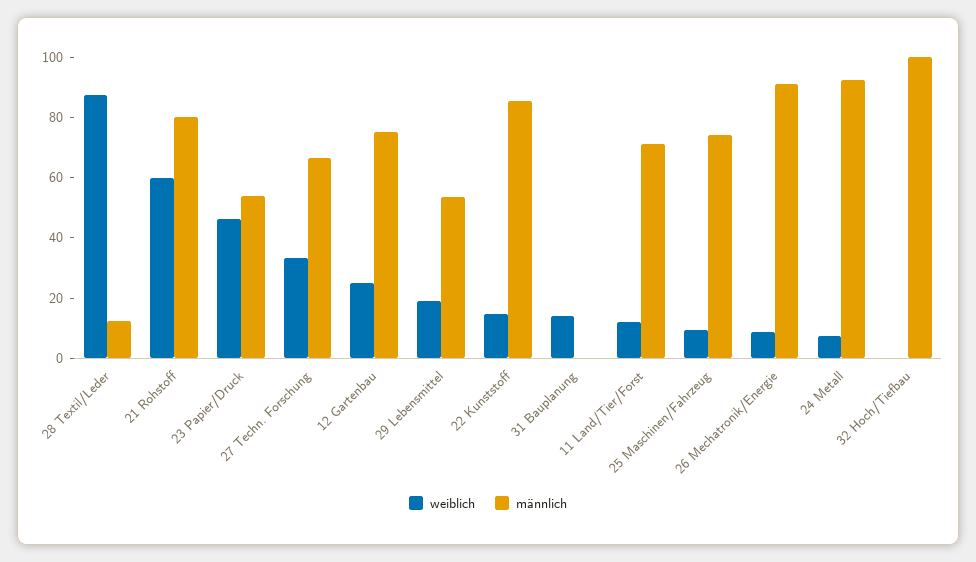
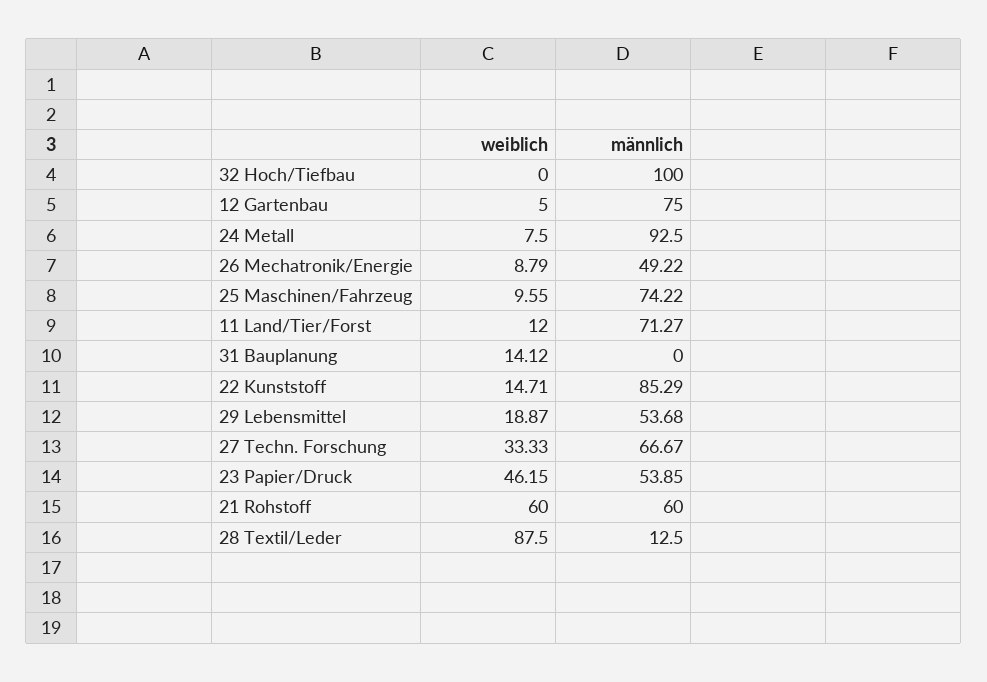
  {
    "weiblich": {
      "28 Textil/Leder": 87.5,
      "21 Rohstoff": 60,
      "23 Papier/Druck": 46.15,
      "27 Techn. Forschung": 33.33,
-     "12 Gartenbau": 25,
+     "12 Gartenbau": 5,
      "29 Lebensmittel": 18.87,
      "22 Kunststoff": 14.71,
      "31 Bauplanung": 14.12,
      "11 Land/Tier/Forst": 12,
      "25 Maschinen/Fahrzeug": 9.55,
      "26 Mechatronik/Energie": 8.79,
      "24 Metall": 7.5,
      "32 Hoch/Tiefbau": 0
    },
    "männlich": {
      "28 Textil/Leder": 12.5,
-     "21 Rohstoff": 80,
+     "21 Rohstoff": 60,
      "23 Papier/Druck": 53.85,
      "27 Techn. Forschung": 66.67,
      "12 Gartenbau": 75,
      "29 Lebensmittel": 53.68,
      "22 Kunststoff": 85.29,
      "31 Bauplanung": 0,
      "11 Land/Tier/Forst": 71.27,
      "25 Maschinen/Fahrzeug": 74.22,
-     "26 Mechatronik/Energie": 90,
+     "26 Mechatronik/Energie": 49.22,
      "24 Metall": 92.5,
      "32 Hoch/Tiefbau": 100
    }
  }

